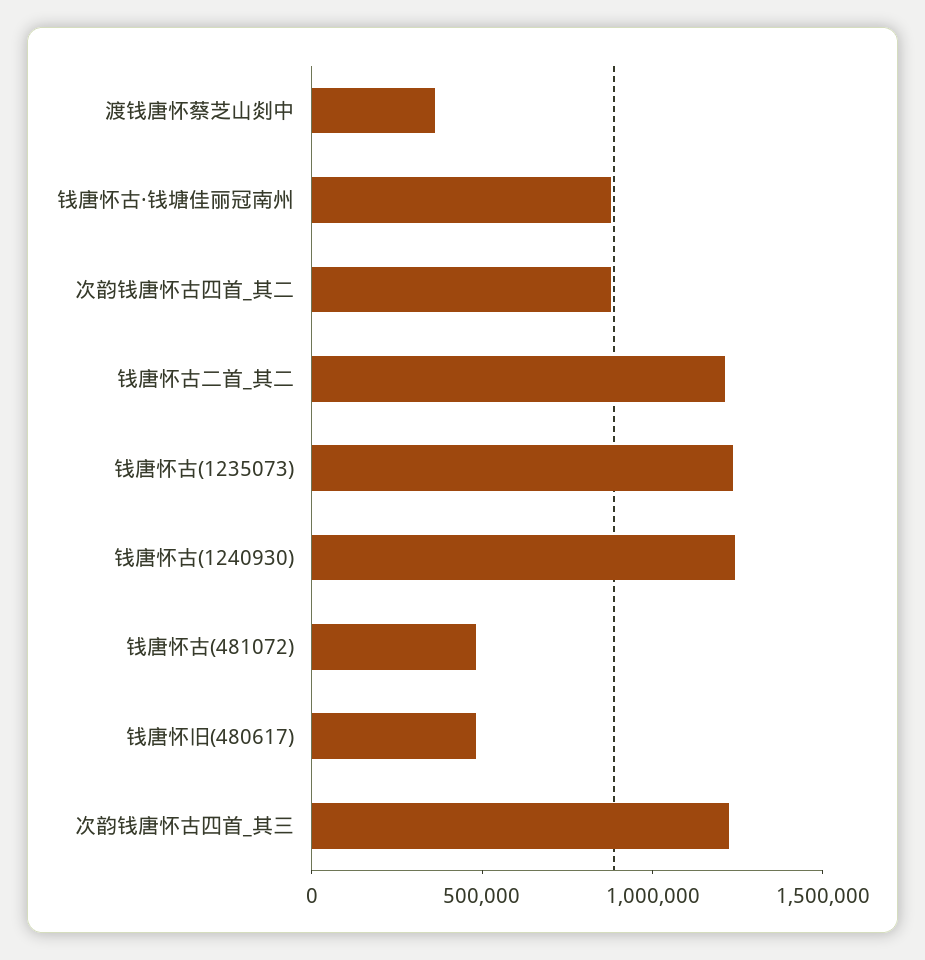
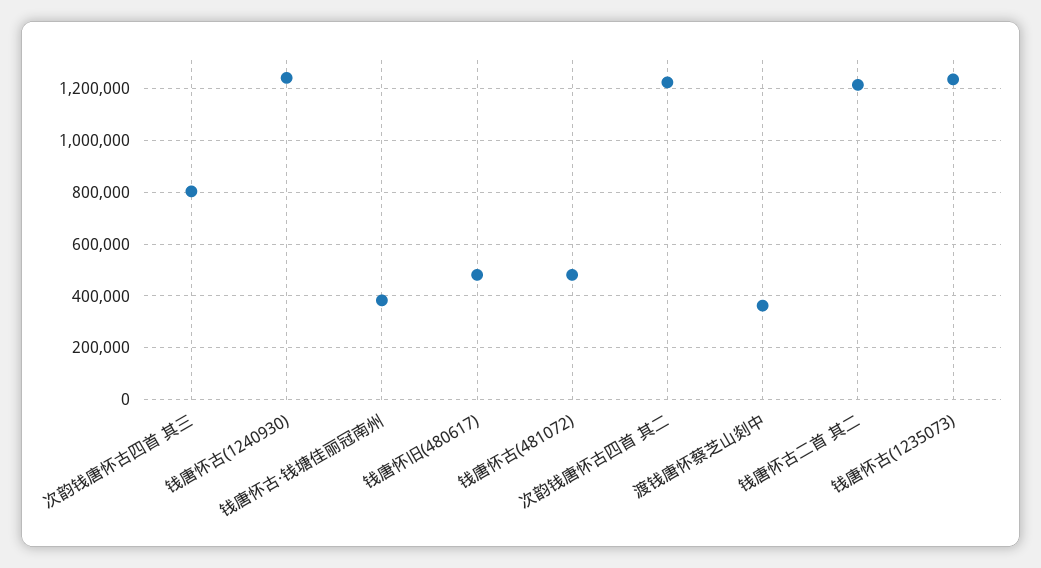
  {
    "渡钱唐怀蔡芝山剡中": 375000,
-   "钱唐怀古·钱塘佳丽冠南州": 900000,
+   "钱唐怀古·钱塘佳丽冠南州": 375000,
-   "次韵钱唐怀古四首_其二": 900000,
+   "次韵钱唐怀古四首_其二": 1225000,
    "钱唐怀古二首_其二": 1225000,
    "钱唐怀古(1235073)": 1225000,
    "钱唐怀古(1240930)": 1250000,
    "钱唐怀古(481072)": 475000,
    "钱唐怀旧(480617)": 475000,
-   "次韵钱唐怀古四首_其三": 1200000
+   "次韵钱唐怀古四首_其三": 800000
  }

